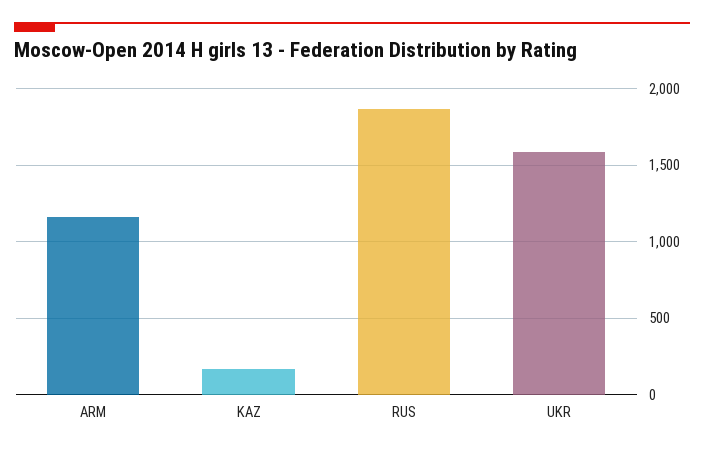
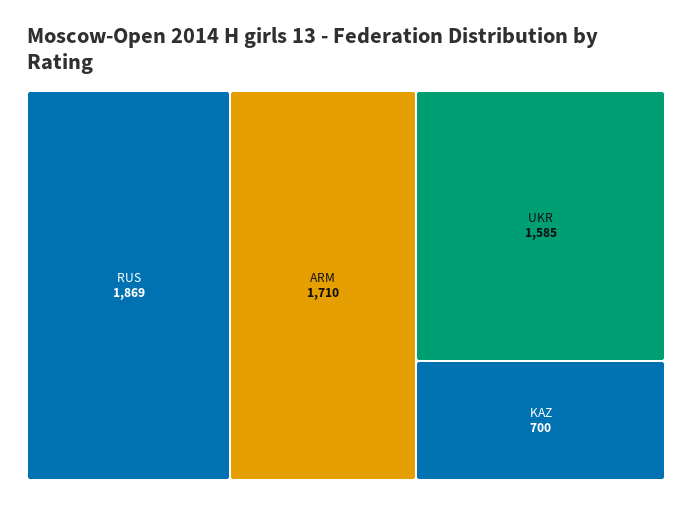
  {
-   "ARM": 1150,
+   "ARM": 1710,
-   "KAZ": 150,
+   "KAZ": 700,
    "RUS": 1869,
    "UKR": 1585
  }

